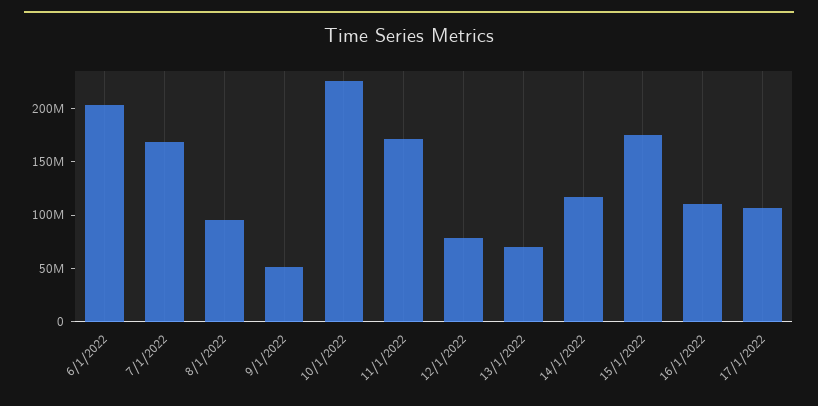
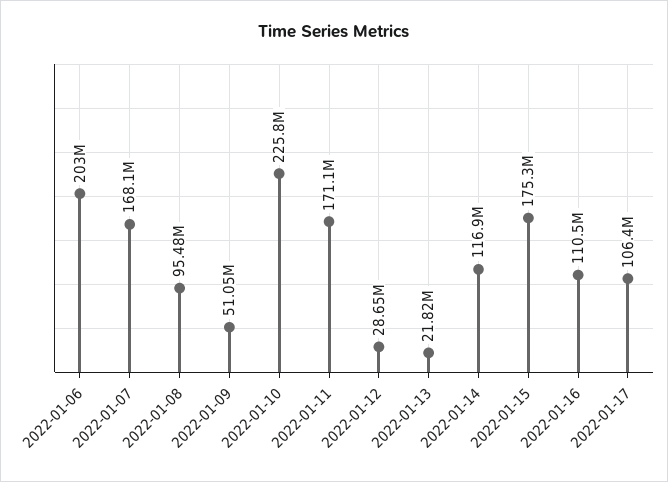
  {
    "6/1/2022": 203000000,
    "7/1/2022": 168100000,
    "8/1/2022": 95480000,
    "9/1/2022": 51050000,
    "10/1/2022": 225800000,
    "11/1/2022": 171100000,
-   "12/1/2022": 80000000,
+   "12/1/2022": 28650000,
-   "13/1/2022": 70000000,
+   "13/1/2022": 21820000,
    "14/1/2022": 116900000,
    "15/1/2022": 175300000,
    "16/1/2022": 110500000,
    "17/1/2022": 106400000
  }

